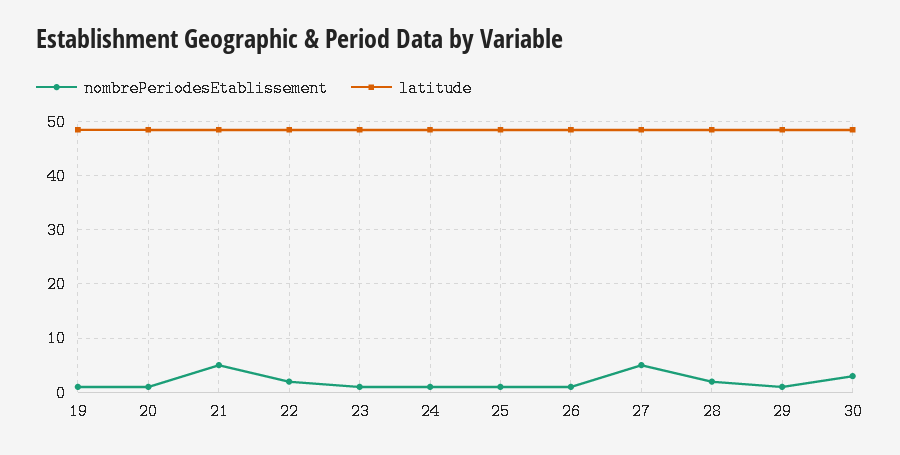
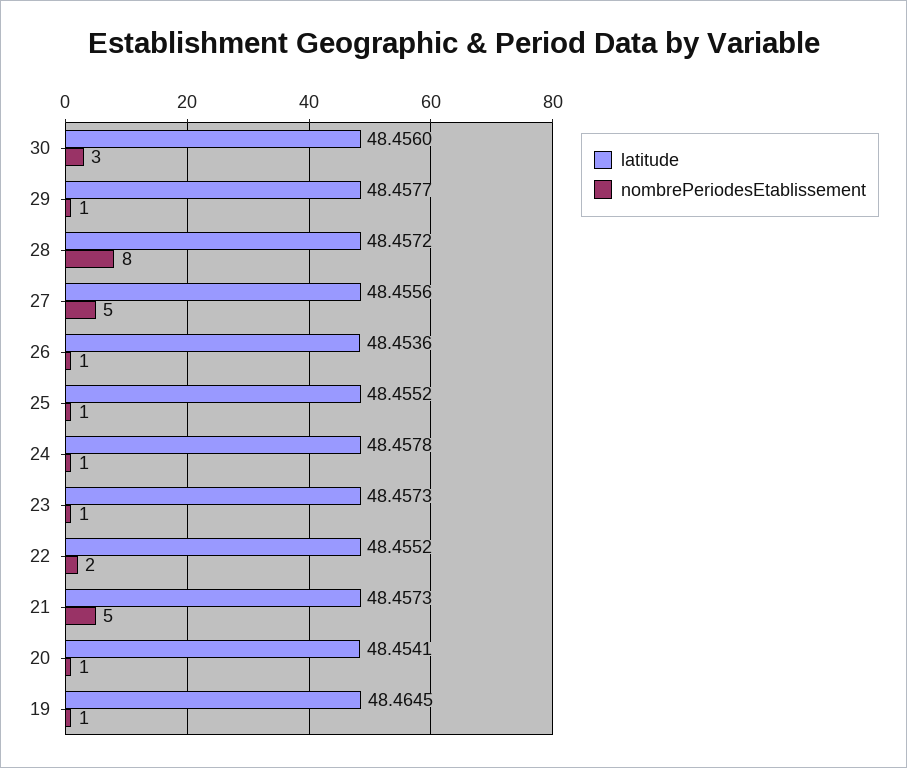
  {
    "nombrePeriodesEtablissement": {
      "19": 1,
      "20": 1,
      "21": 5,
      "22": 2,
      "23": 1,
      "24": 1,
      "25": 1,
      "26": 1,
      "27": 5,
-     "28": 2,
+     "28": 8,
      "29": 1,
      "30": 3
    },
    "latitude": {
      "19": 48.4645,
      "20": 48.4541,
      "21": 48.4573,
      "22": 48.4552,
      "23": 48.4573,
      "24": 48.4578,
      "25": 48.4552,
      "26": 48.4536,
      "27": 48.4556,
      "28": 48.4572,
      "29": 48.4577,
      "30": 48.456
    }
  }

